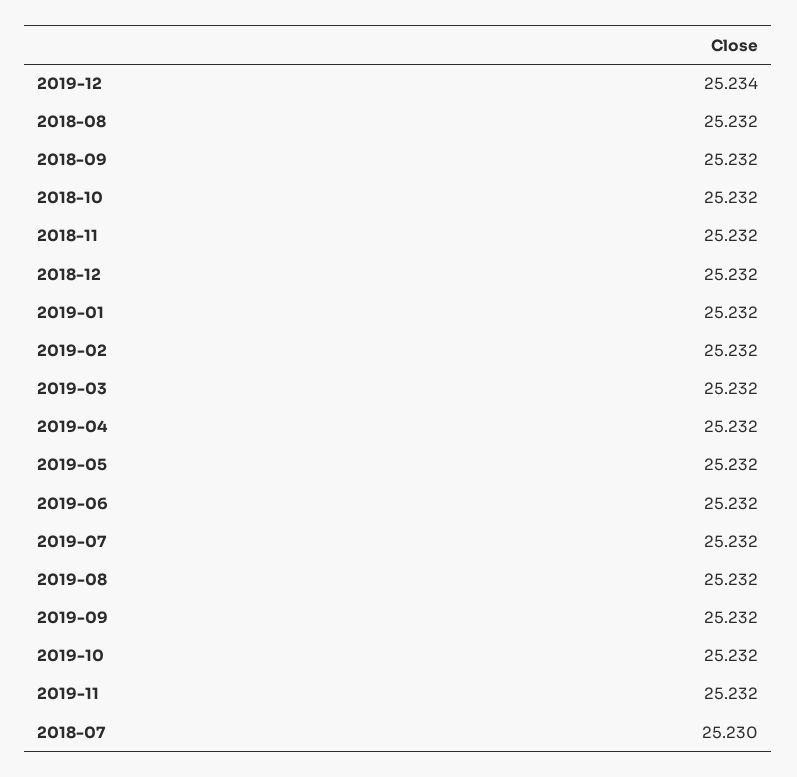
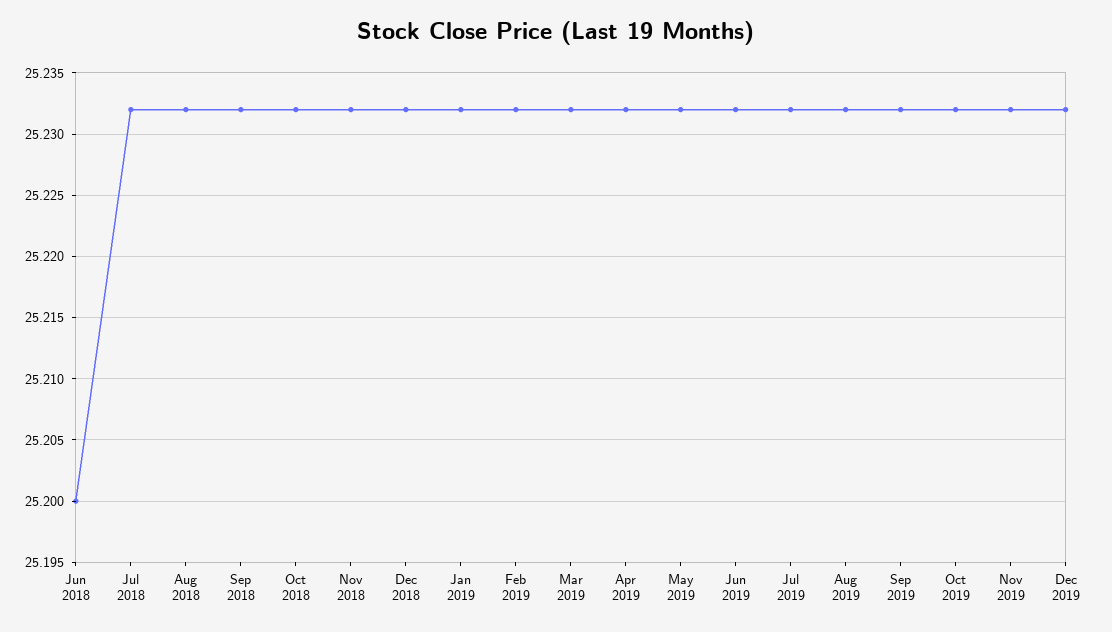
  {
-   "2019-12": 25.234,
+   "2019-12": 25.232,
    "2018-08": 25.232,
    "2018-09": 25.232,
    "2018-10": 25.232,
    "2018-11": 25.232,
    "2018-12": 25.232,
    "2019-01": 25.232,
    "2019-02": 25.232,
    "2019-03": 25.232,
    "2019-04": 25.232,
    "2019-05": 25.232,
    "2019-06": 25.232,
    "2019-07": 25.232,
    "2019-08": 25.232,
    "2019-09": 25.232,
    "2019-10": 25.232,
    "2019-11": 25.232,
-   "2018-07": 25.23
+   "2018-07": 25.232,
+   "Jun 2018": 25.2
  }

